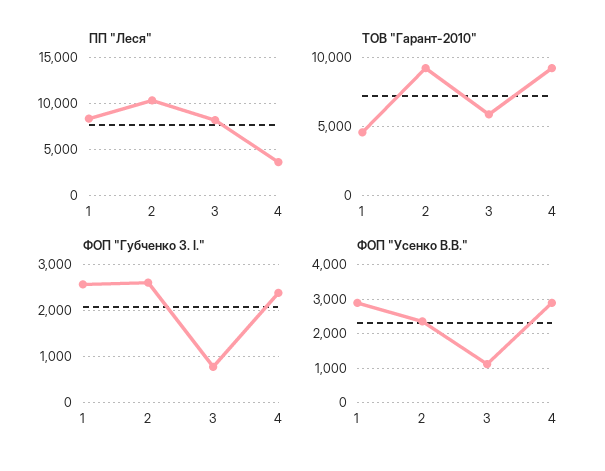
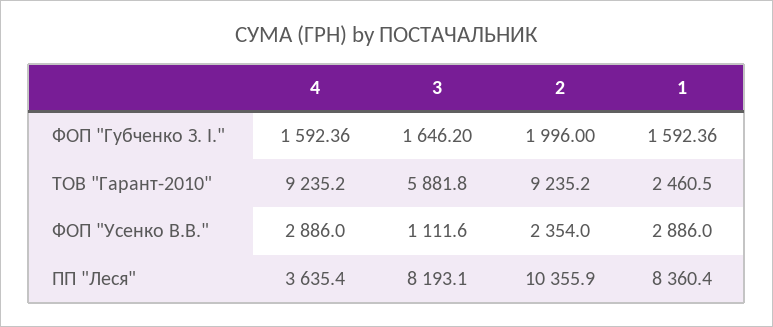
  {
    "ПП \"Леся\"": {
      "1": 8360.4,
      "2": 10355.9,
      "3": 8193.1,
      "4": 3635.4
    },
    "ТОВ \"Гарант-2010\"": {
-     "1": 4500,
+     "1": 2460.5,
      "2": 9235.2,
      "3": 5881.8,
      "4": 9235.2
    },
    "ФОП \"Губченко З. І.\"": {
-     "1": 2600,
+     "1": 1592.36,
-     "2": 2600,
+     "2": 1996,
-     "3": 800,
+     "3": 1646.2,
-     "4": 2400
+     "4": 1592.36
    },
    "ФОП \"Усенко В.В.\"": {
      "1": 2886,
      "2": 2354,
      "3": 1111.6,
      "4": 2886
    }
  }

